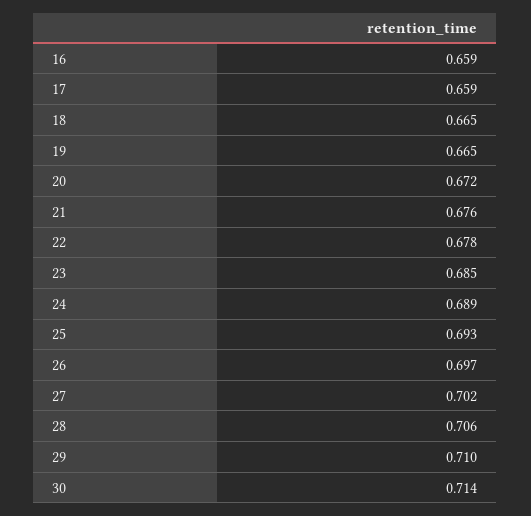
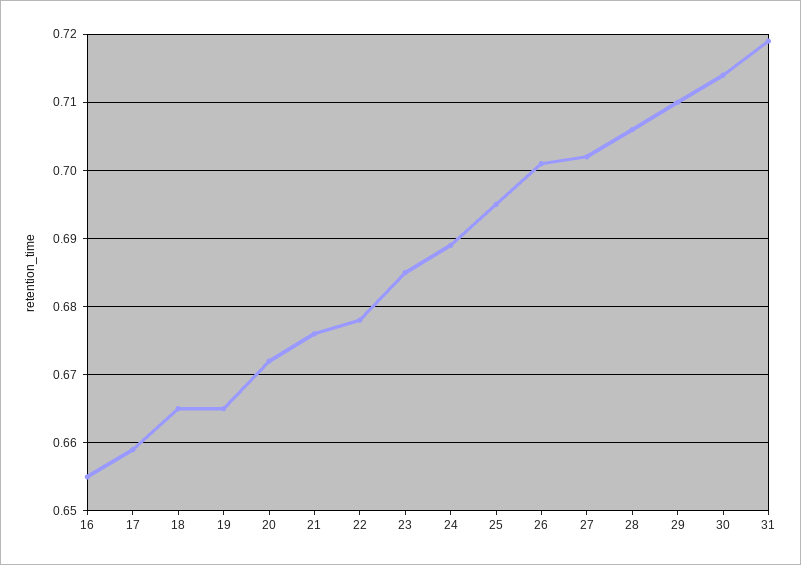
  {
-   "16": 0.659,
+   "16": 0.655,
    "17": 0.659,
    "18": 0.665,
    "19": 0.665,
    "20": 0.672,
    "21": 0.676,
    "22": 0.678,
    "23": 0.685,
    "24": 0.689,
-   "25": 0.693,
+   "25": 0.695,
-   "26": 0.697,
+   "26": 0.701,
    "27": 0.702,
    "28": 0.706,
    "29": 0.71,
-   "30": 0.714
+   "30": 0.714,
+   "31": 0.719
  }

